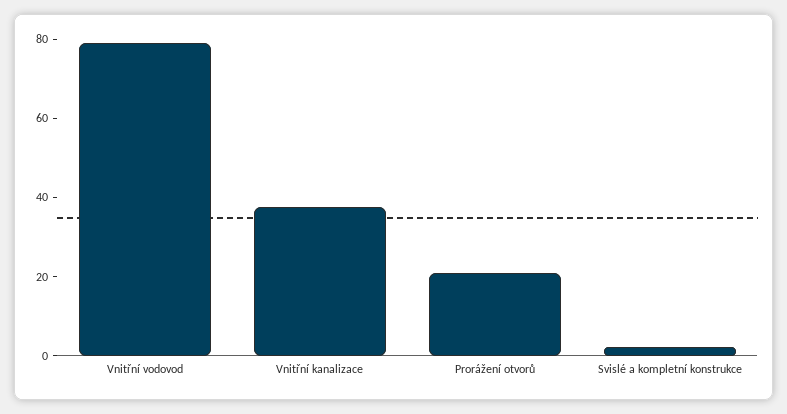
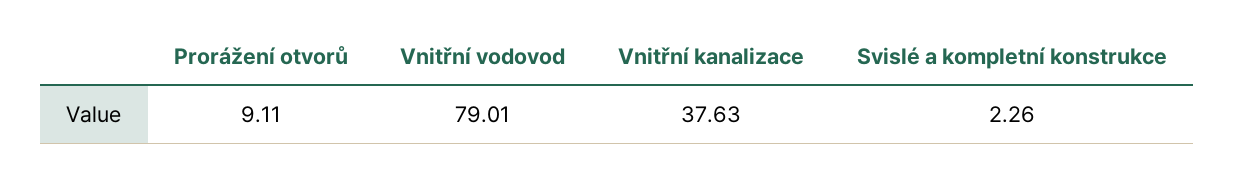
  {
    "Vnitřní vodovod": 79.01,
    "Vnitřní kanalizace": 37.63,
-   "Prorážení otvorů": 20,
+   "Prorážení otvorů": 9.11,
    "Svislé a kompletní konstrukce": 2.26
  }

